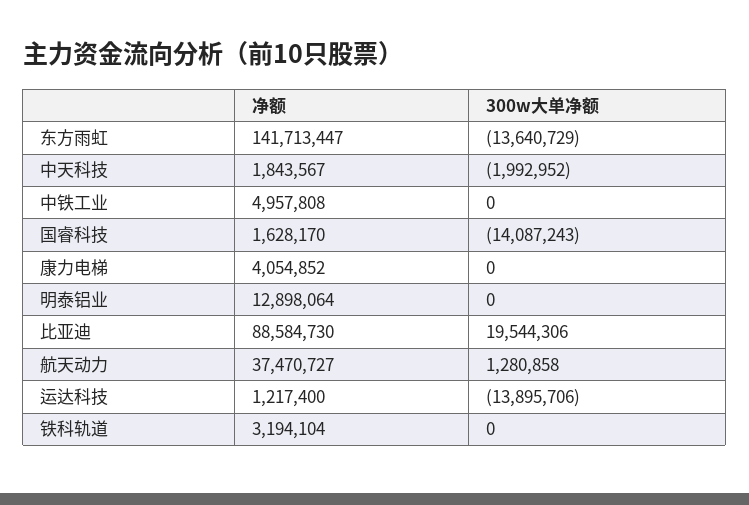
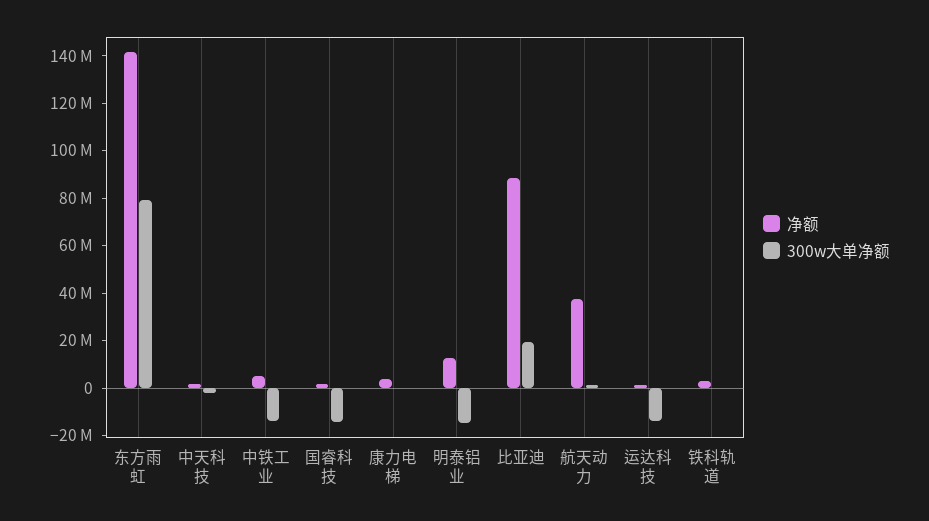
  {
    "净额": {
      "东方雨虹": 141713447,
      "中天科技": 1843567,
      "中铁工业": 4957808,
      "国睿科技": 1628170,
      "康力电梯": 4054852,
      "明泰铝业": 12898064,
      "比亚迪": 88584730,
      "航天动力": 37470727,
      "运达科技": 1217400,
      "铁科轨道": 3194104
    },
    "300w大单净额": {
-     "东方雨虹": -13640729,
+     "东方雨虹": 80000000,
      "中天科技": -1992952,
-     "中铁工业": 0,
+     "中铁工业": -15000000,
      "国睿科技": -14087243,
      "康力电梯": 0,
-     "明泰铝业": 0,
+     "明泰铝业": -15000000,
      "比亚迪": 19544306,
      "航天动力": 1280858,
      "运达科技": -13895706,
      "铁科轨道": 0
    }
  }

